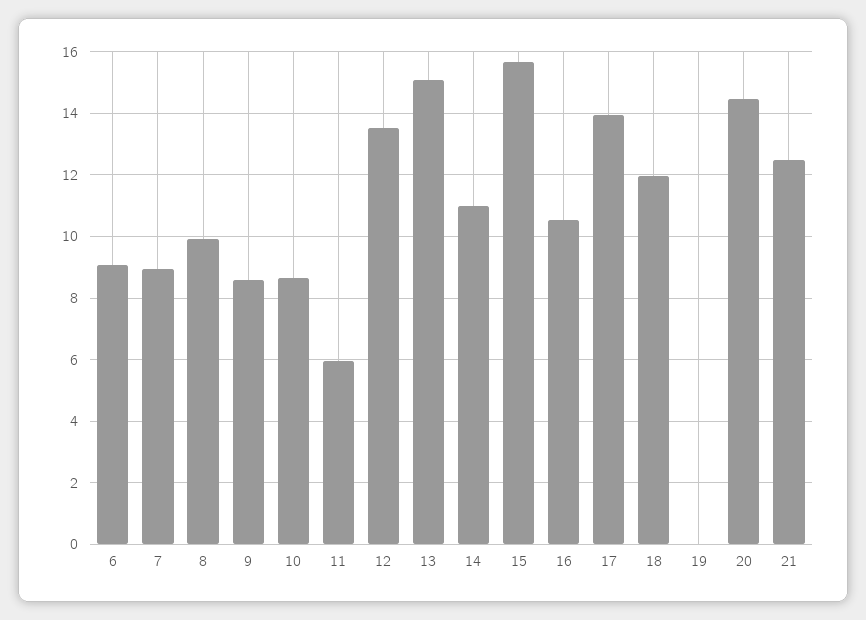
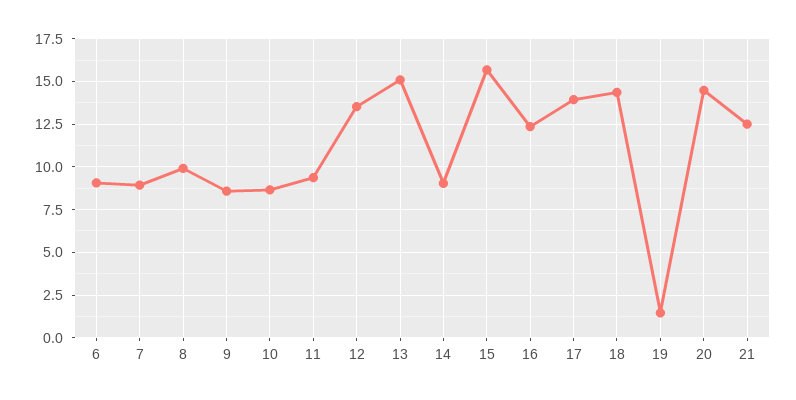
  {
    "6": 9,
    "7": 9,
    "8": 10,
    "9": 8.6,
    "10": 8.6,
-   "11": 6,
+   "11": 9.5,
    "12": 13.6,
    "13": 15.2,
-   "14": 11,
+   "14": 9,
    "15": 15.6,
-   "16": 10.6,
+   "16": 12.5,
    "17": 14,
-   "18": 12,
+   "18": 14.5,
-   "19": 0,
+   "19": 1.5,
    "20": 14.4,
    "21": 12.6
  }

